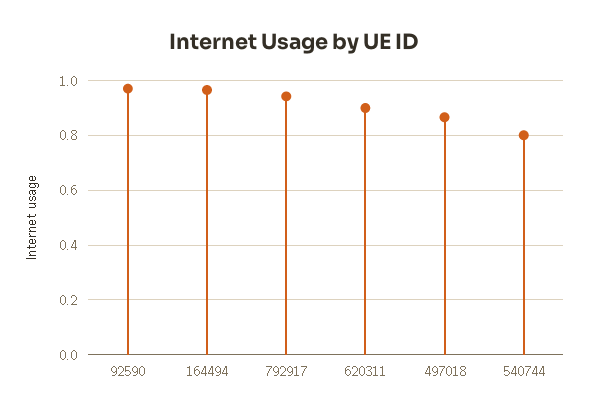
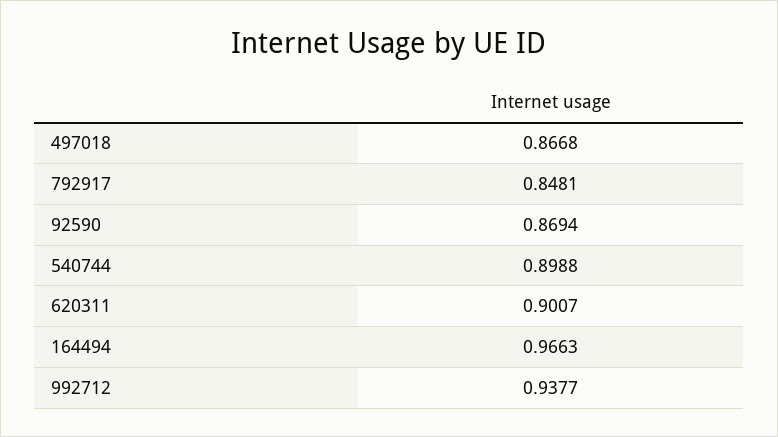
  {
-   "92590": 0.975,
+   "92590": 0.8694,
    "164494": 0.9663,
-   "792917": 0.95,
+   "792917": 0.8481,
    "620311": 0.9007,
    "497018": 0.8668,
-   "540744": 0.8
+   "540744": 0.8988,
+   "992712": 0.9377
  }

